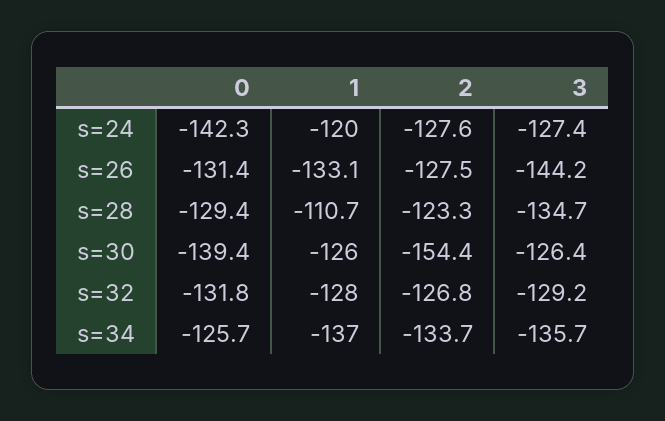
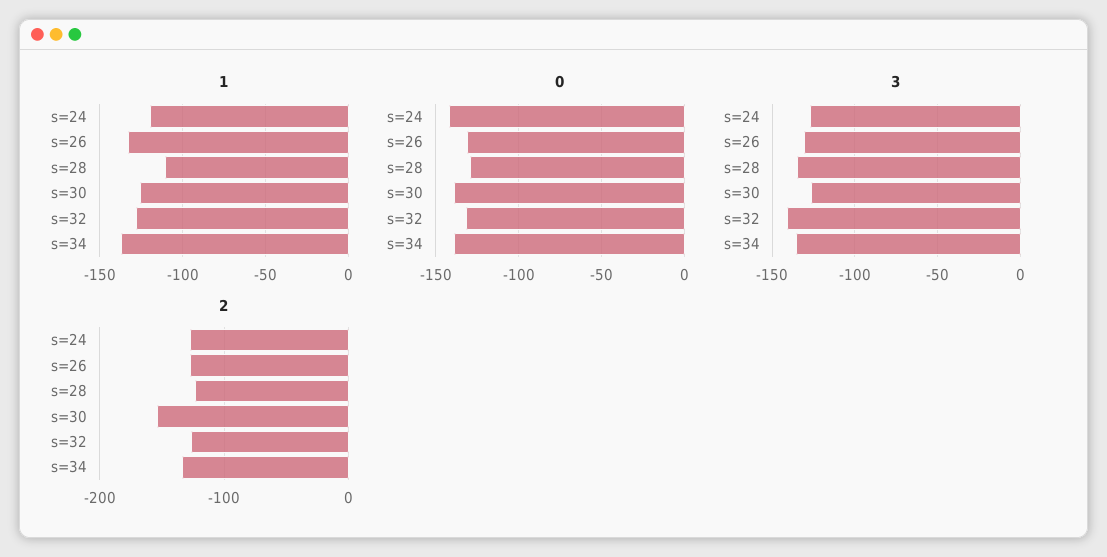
  {
    "0": {
      "s=24": -142.3,
      "s=26": -131.4,
      "s=28": -129.4,
      "s=30": -139.4,
      "s=32": -131.8,
-     "s=34": -125.7
+     "s=34": -140
    },
    "1": {
      "s=24": -120,
      "s=26": -133.1,
      "s=28": -110.7,
      "s=30": -126,
      "s=32": -128,
      "s=34": -137
    },
    "2": {
      "s=24": -127.6,
      "s=26": -127.5,
      "s=28": -123.3,
      "s=30": -154.4,
      "s=32": -126.8,
      "s=34": -133.7
    },
    "3": {
      "s=24": -127.4,
-     "s=26": -144.2,
+     "s=26": -130,
      "s=28": -134.7,
      "s=30": -126.4,
-     "s=32": -129.2,
+     "s=32": -140,
      "s=34": -135.7
    }
  }

